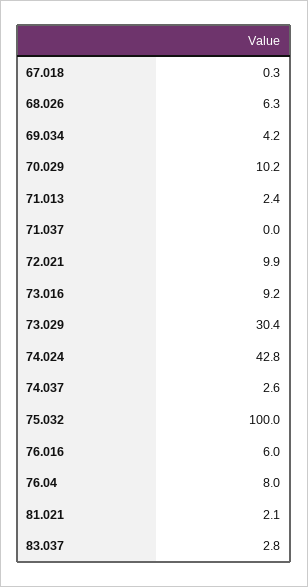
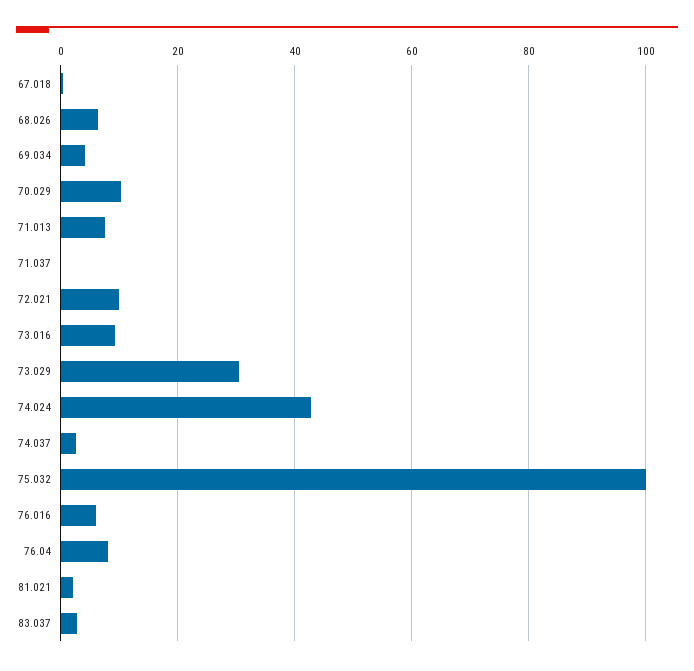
  {
    "67.018": 0.3,
    "68.026": 6.3,
    "69.034": 4.2,
    "70.029": 10.2,
-   "71.013": 2.4,
+   "71.013": 8,
    "71.037": 0,
    "72.021": 9.9,
    "73.016": 9.2,
    "73.029": 30.4,
    "74.024": 42.8,
    "74.037": 2.6,
    "75.032": 100,
    "76.016": 6,
    "76.04": 8,
    "81.021": 2.1,
    "83.037": 2.8
  }

